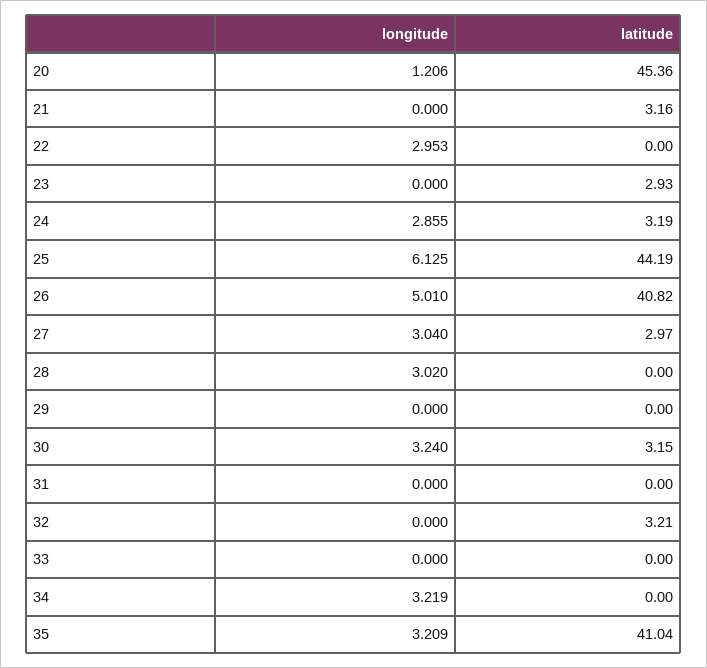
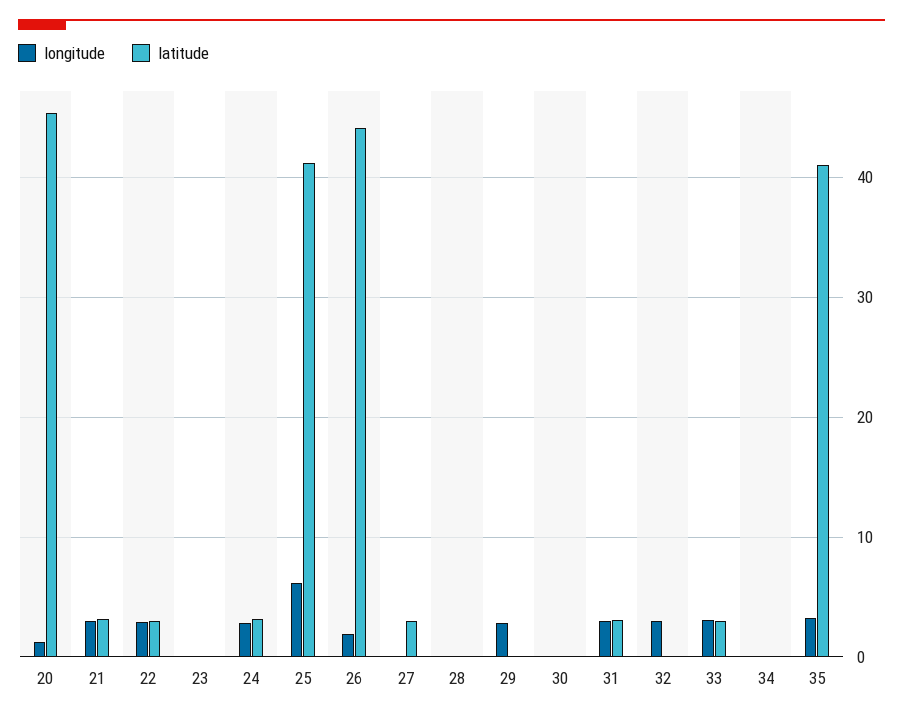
  {
    "longitude": {
      "20": 1.206,
-     "21": 0,
+     "21": 3,
      "22": 2.953,
      "23": 0,
      "24": 2.855,
      "25": 6.125,
-     "26": 5.01,
+     "26": 2,
-     "27": 3.04,
+     "27": 0,
-     "28": 3.02,
+     "28": 0,
-     "29": 0,
+     "29": 3,
-     "30": 3.24,
+     "30": 0,
-     "31": 0,
+     "31": 3,
-     "32": 0,
+     "32": 3,
-     "33": 0,
+     "33": 3,
-     "34": 3.219,
+     "34": 0,
      "35": 3.209
    },
    "latitude": {
      "20": 45.36,
      "21": 3.16,
-     "22": 0,
+     "22": 3,
-     "23": 2.93,
+     "23": 0,
      "24": 3.19,
-     "25": 44.19,
+     "25": 41,
-     "26": 40.82,
+     "26": 44,
      "27": 2.97,
      "28": 0,
      "29": 0,
-     "30": 3.15,
+     "30": 0,
-     "31": 0,
+     "31": 3,
-     "32": 3.21,
+     "32": 0,
-     "33": 0,
+     "33": 3,
      "34": 0,
      "35": 41.04
    }
  }

